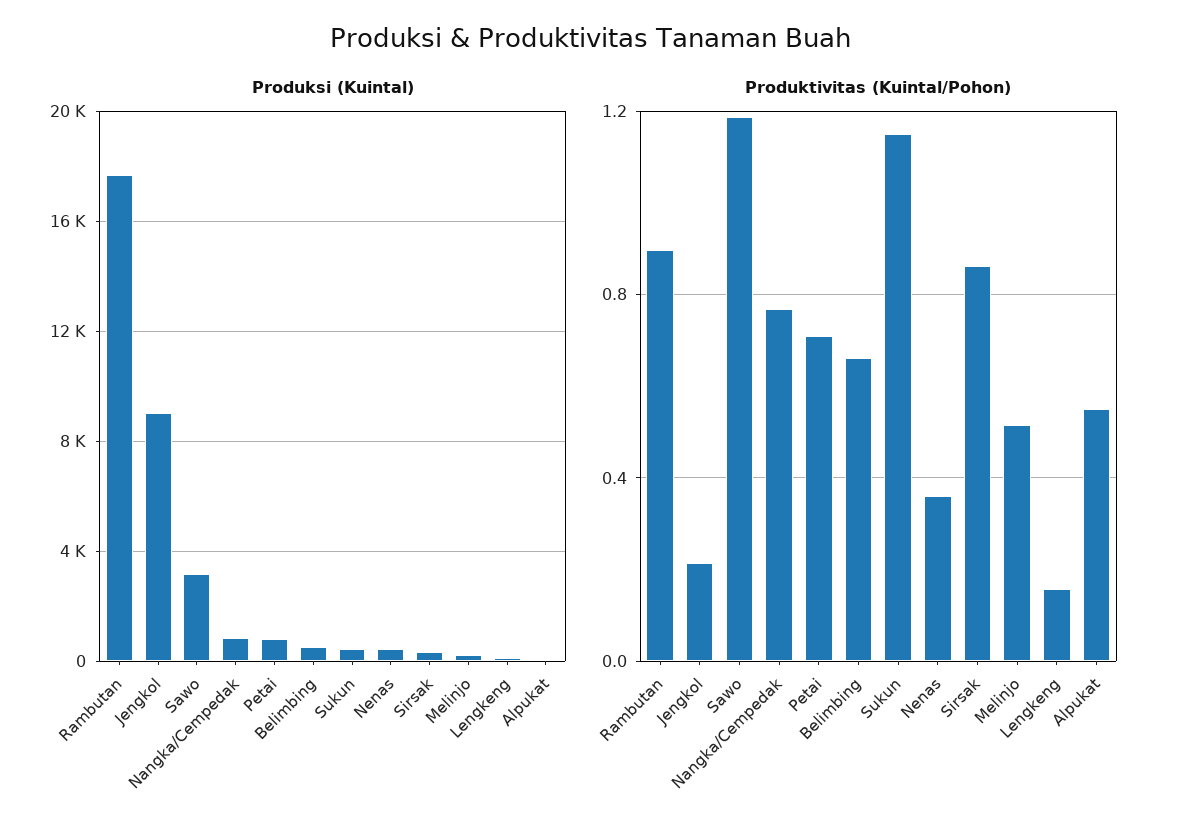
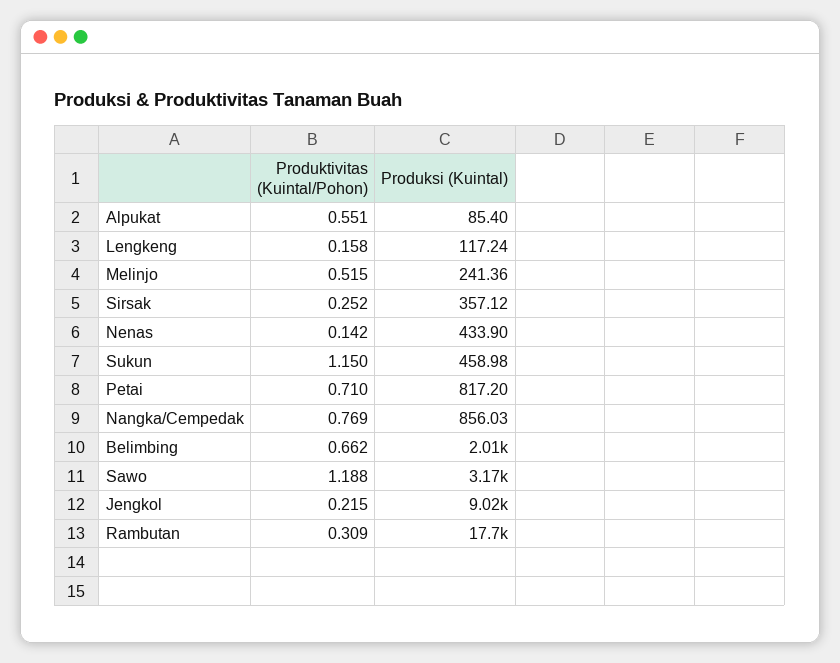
  {
    "Produksi (Kuintal)": {
      "Rambutan": 17700,
      "Jengkol": 9020,
      "Sawo": 3170,
      "Nangka/Cempedak": 856.03,
      "Petai": 817.2,
-     "Belimbing": 500,
+     "Belimbing": 2010,
      "Sukun": 458.98,
      "Nenas": 433.9,
      "Sirsak": 357.12,
      "Melinjo": 241.36,
      "Lengkeng": 117.24,
      "Alpukat": 85.4
    },
    "Produktivitas (Kuintal/Pohon)": {
-     "Rambutan": 0.9,
+     "Rambutan": 0.309,
      "Jengkol": 0.215,
      "Sawo": 1.188,
      "Nangka/Cempedak": 0.769,
      "Petai": 0.71,
      "Belimbing": 0.662,
      "Sukun": 1.15,
-     "Nenas": 0.35,
+     "Nenas": 0.142,
-     "Sirsak": 0.85,
+     "Sirsak": 0.252,
      "Melinjo": 0.515,
      "Lengkeng": 0.158,
      "Alpukat": 0.551
    }
  }

